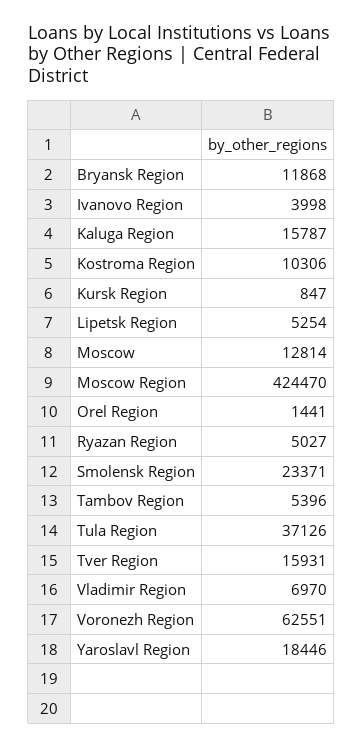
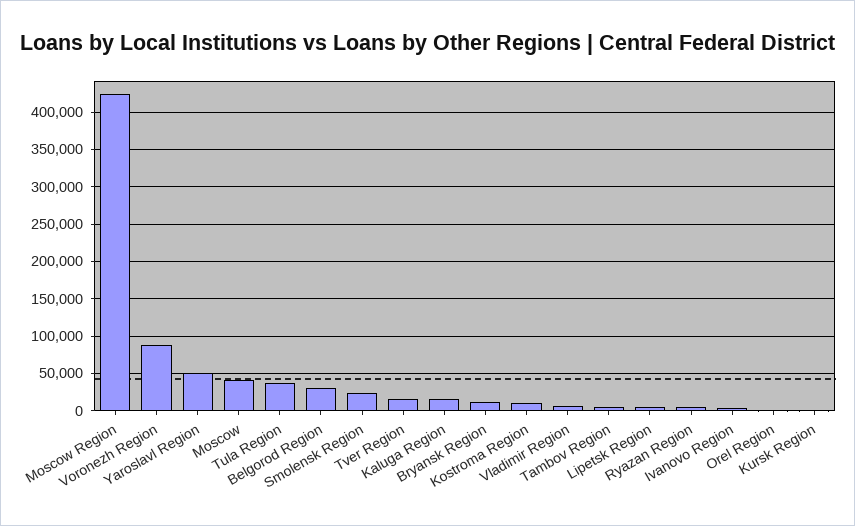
  {
    "Bryansk Region": 11868,
    "Ivanovo Region": 3998,
    "Kaluga Region": 15787,
    "Kostroma Region": 10306,
    "Kursk Region": 847,
    "Lipetsk Region": 5254,
-   "Moscow": 12814,
+   "Moscow": 40000,
    "Moscow Region": 424470,
    "Orel Region": 1441,
    "Ryazan Region": 5027,
    "Smolensk Region": 23371,
    "Tambov Region": 5396,
    "Tula Region": 37126,
    "Tver Region": 15931,
    "Vladimir Region": 6970,
-   "Voronezh Region": 62551,
+   "Voronezh Region": 90000,
-   "Yaroslavl Region": 18446
+   "Yaroslavl Region": 50000,
+   "Belgorod Region": 30000
  }

